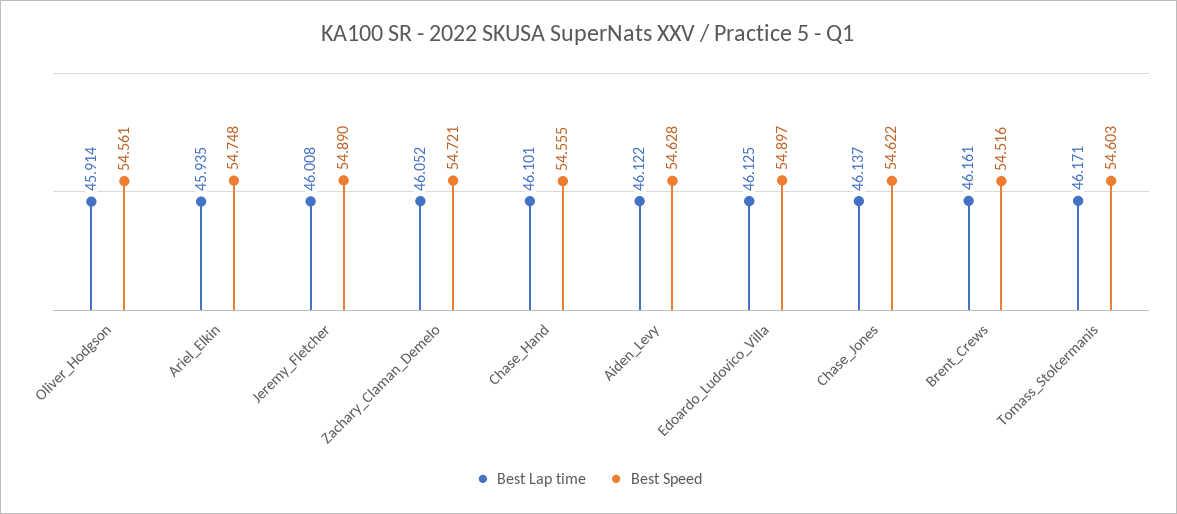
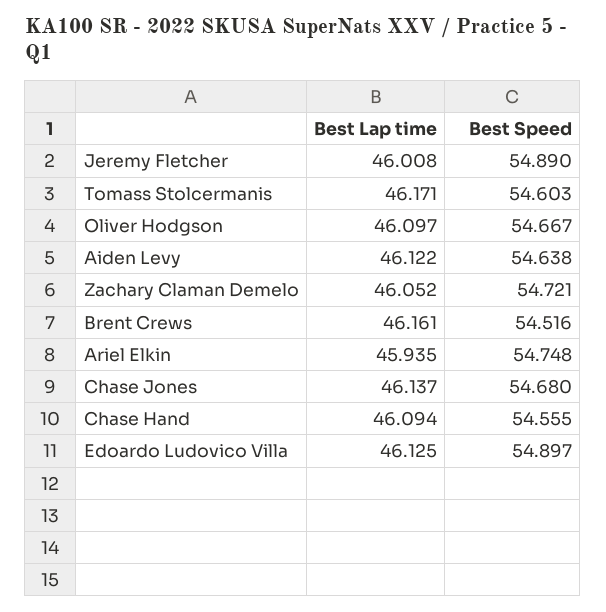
  {
    "Best Lap time": {
-     "Oliver_Hodgson": 45.914,
+     "Oliver_Hodgson": 46.097,
      "Ariel_Elkin": 45.935,
      "Jeremy_Fletcher": 46.008,
      "Zachary_Claman_Demelo": 46.052,
-     "Chase_Hand": 46.101,
+     "Chase_Hand": 46.094,
      "Aiden_Levy": 46.122,
      "Edoardo_Ludovico_Villa": 46.125,
      "Chase_Jones": 46.137,
      "Brent_Crews": 46.161,
      "Tomass_Stolcermanis": 46.171
    },
    "Best Speed": {
-     "Oliver_Hodgson": 54.561,
+     "Oliver_Hodgson": 54.667,
      "Ariel_Elkin": 54.748,
      "Jeremy_Fletcher": 54.89,
      "Zachary_Claman_Demelo": 54.721,
      "Chase_Hand": 54.555,
-     "Aiden_Levy": 54.628,
+     "Aiden_Levy": 54.638,
      "Edoardo_Ludovico_Villa": 54.897,
-     "Chase_Jones": 54.622,
+     "Chase_Jones": 54.68,
      "Brent_Crews": 54.516,
      "Tomass_Stolcermanis": 54.603
    }
  }

